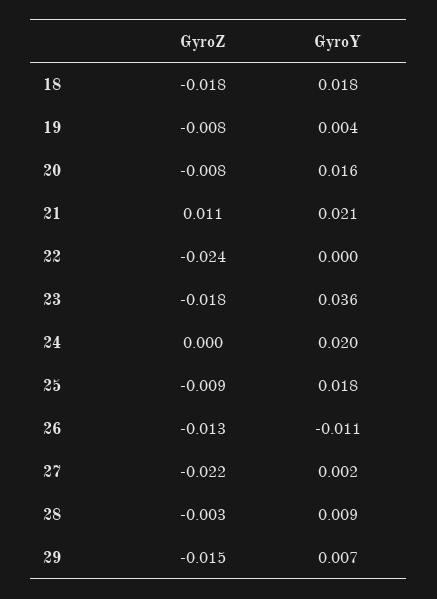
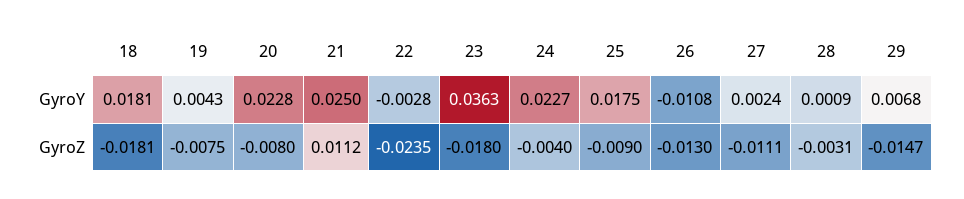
  {
    "GyroZ": {
      "18": -0.0181,
      "19": -0.0075,
      "20": -0.008,
      "21": 0.0112,
      "22": -0.0235,
      "23": -0.018,
-     "24": 0,
+     "24": -0.004,
      "25": -0.009,
      "26": -0.013,
-     "27": -0.022,
+     "27": -0.0111,
      "28": -0.0031,
      "29": -0.0147
    },
    "GyroY": {
      "18": 0.0181,
      "19": 0.0043,
-     "20": 0.016,
+     "20": 0.0228,
-     "21": 0.021,
+     "21": 0.025,
-     "22": 0,
+     "22": -0.0028,
      "23": 0.0363,
-     "24": 0.02,
+     "24": 0.0227,
      "25": 0.0175,
      "26": -0.0108,
      "27": 0.0024,
-     "28": 0.009,
+     "28": 0.0009,
      "29": 0.0068
    }
  }

